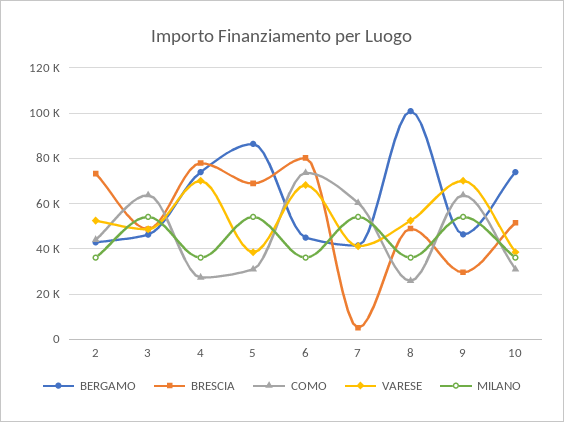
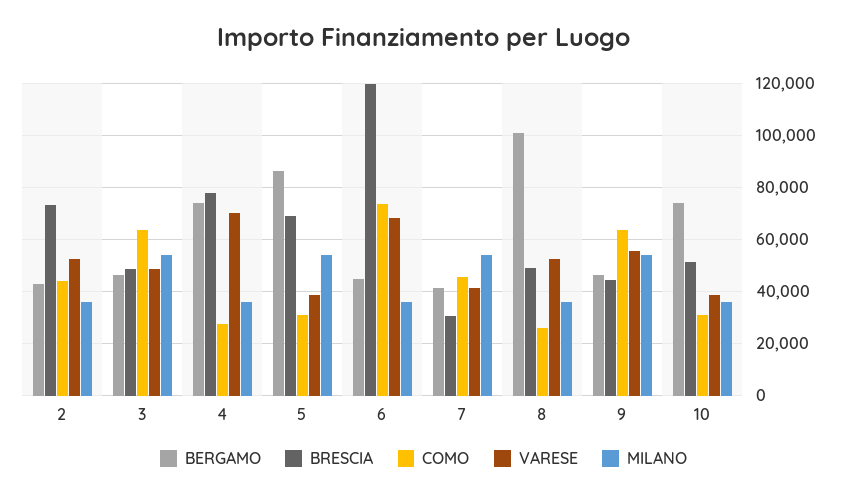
  {
    "BERGAMO": {
      "2": 42500,
      "3": 47500,
      "4": 75000,
      "5": 87500,
      "6": 45000,
      "7": 42500,
      "8": 100000,
      "9": 47500,
      "10": 75000
    },
    "BRESCIA": {
      "2": 72500,
      "3": 50000,
      "4": 77500,
      "5": 70000,
-     "6": 80000,
+     "6": 120000,
-     "7": 5000,
+     "7": 30000,
      "8": 50000,
-     "9": 30000,
+     "9": 45000,
      "10": 52500
    },
    "COMO": {
      "2": 45000,
      "3": 62500,
      "4": 27500,
      "5": 30000,
      "6": 72500,
-     "7": 60000,
+     "7": 45000,
      "8": 25000,
      "9": 62500,
      "10": 30000
    },
    "VARESE": {
      "2": 52500,
      "3": 47500,
      "4": 70000,
      "5": 37500,
      "6": 67500,
      "7": 40000,
      "8": 52500,
-     "9": 70000,
+     "9": 55000,
      "10": 37500
    },
    "MILANO": {
      "2": 35000,
      "3": 55000,
      "4": 35000,
      "5": 55000,
      "6": 35000,
      "7": 55000,
      "8": 35000,
      "9": 55000,
      "10": 35000
    }
  }

